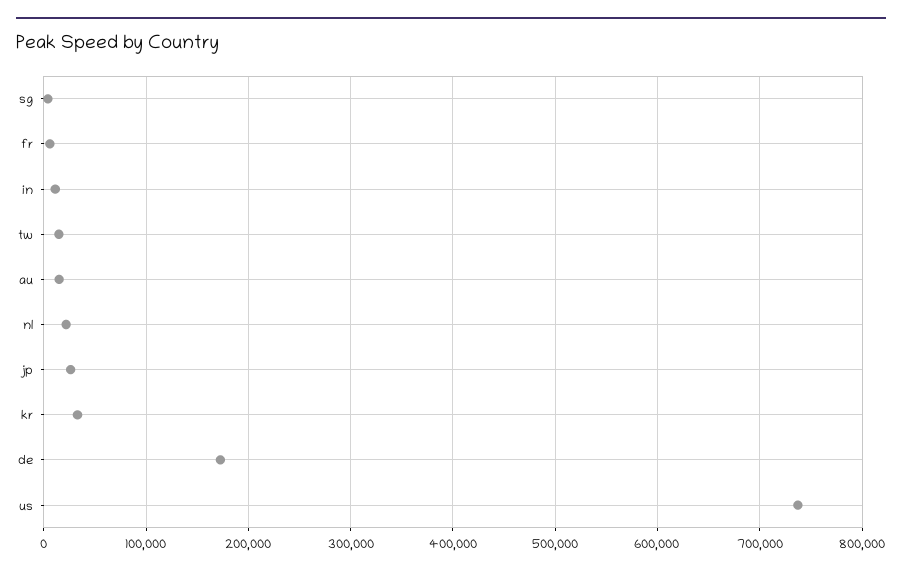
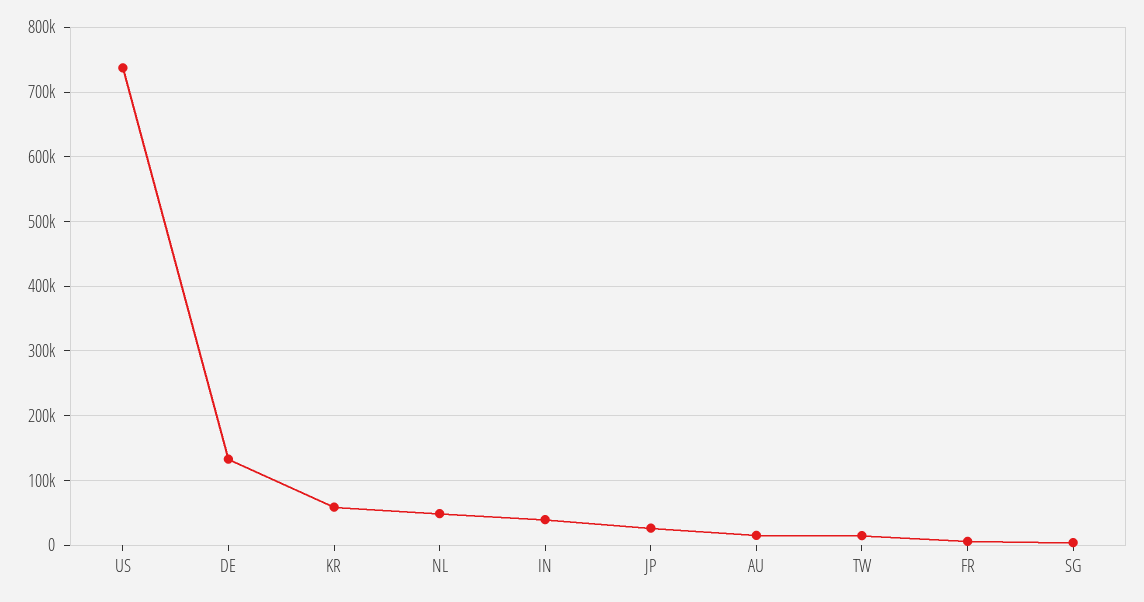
  {
    "sg": 0,
    "fr": 10000,
-   "in": 10000,
+   "in": 40000,
    "tw": 10000,
    "au": 10000,
-   "nl": 20000,
+   "nl": 50000,
    "jp": 30000,
-   "kr": 30000,
+   "kr": 60000,
-   "de": 170000,
+   "de": 130000,
    "us": 740000
  }

